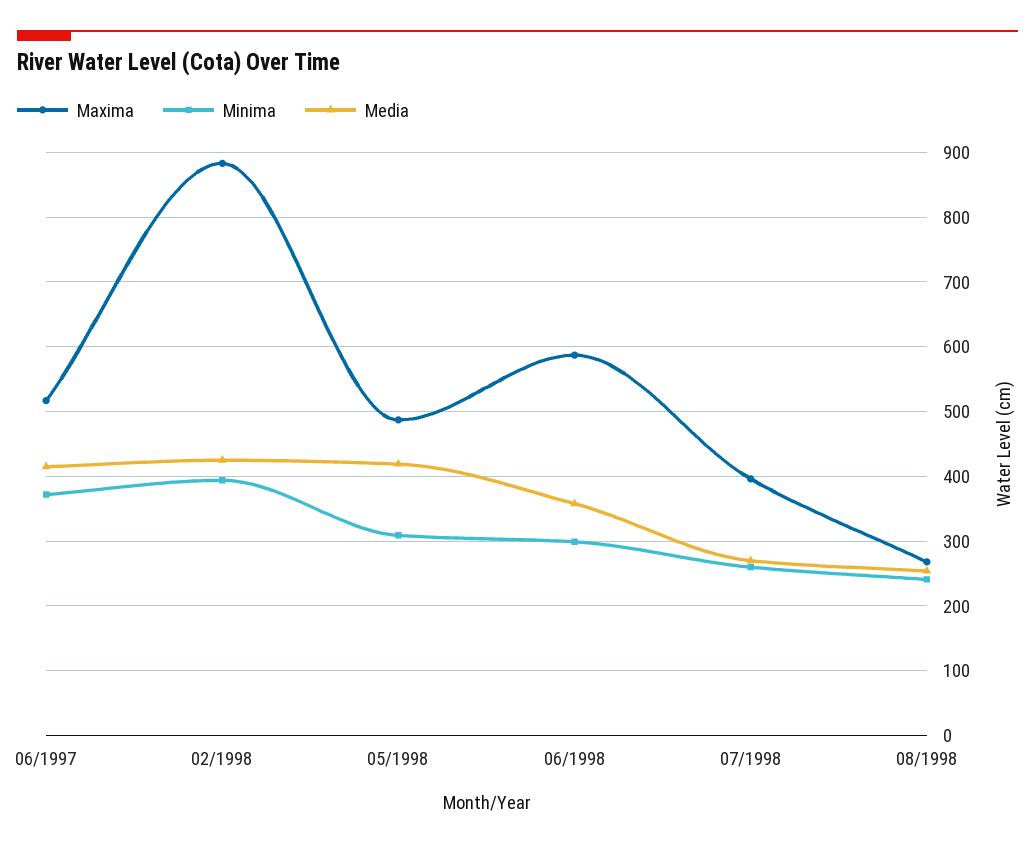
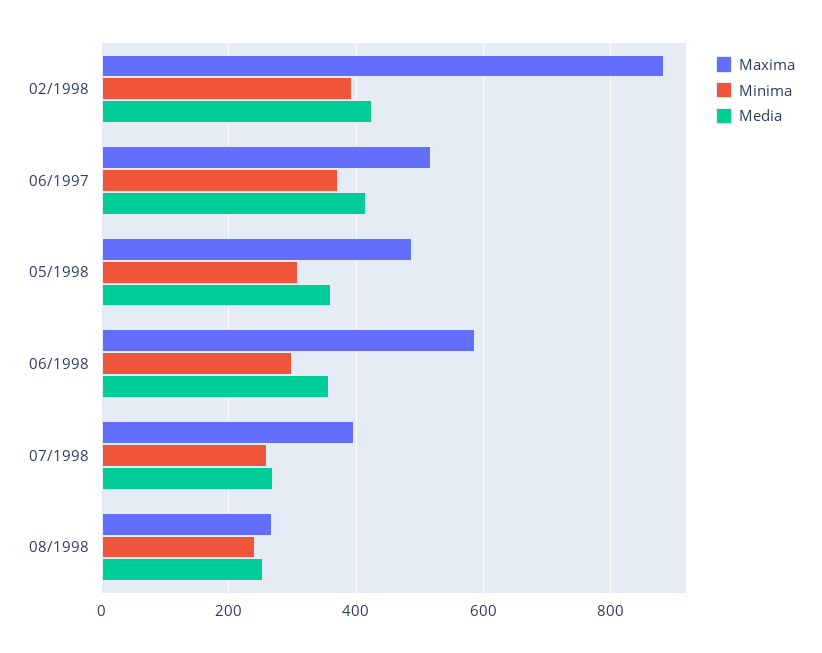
  {
    "Maxima": {
      "06/1997": 520,
      "02/1998": 880,
      "05/1998": 490,
      "06/1998": 590,
      "07/1998": 400,
      "08/1998": 270
    },
    "Minima": {
      "06/1997": 370,
      "02/1998": 390,
      "05/1998": 310,
      "06/1998": 300,
      "07/1998": 260,
      "08/1998": 240
    },
    "Media": {
      "06/1997": 420,
      "02/1998": 430,
-     "05/1998": 420,
+     "05/1998": 360,
      "06/1998": 360,
      "07/1998": 270,
      "08/1998": 250
    }
  }

